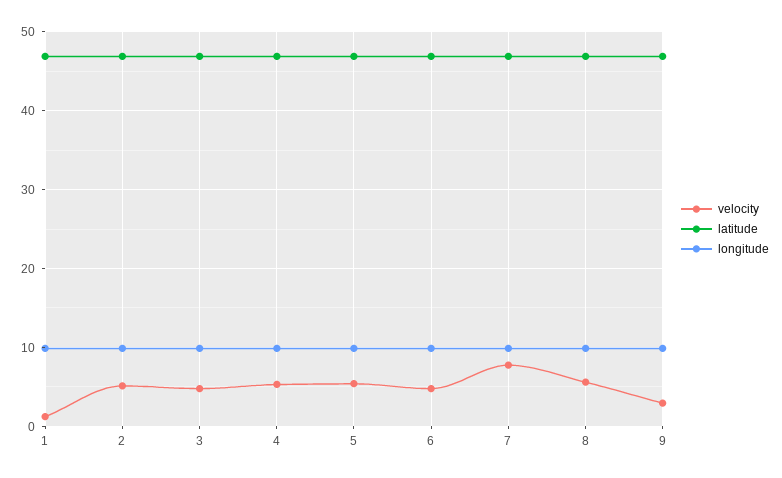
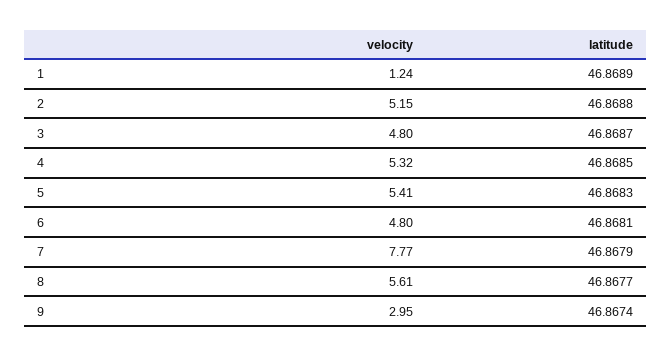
  {
    "velocity": {
      "1": 1.24,
      "2": 5.15,
      "3": 4.8,
      "4": 5.32,
      "5": 5.41,
      "6": 4.8,
      "7": 7.77,
      "8": 5.61,
      "9": 2.95
    },
    "latitude": {
      "1": 46.8689,
      "2": 46.8688,
      "3": 46.8687,
      "4": 46.8685,
      "5": 46.8683,
      "6": 46.8681,
      "7": 46.8679,
      "8": 46.8677,
      "9": 46.8674
-   },
+   }
-   "longitude": {
-     "1": 10,
-     "2": 10,
-     "3": 10,
-     "4": 10,
-     "5": 10,
-     "6": 10,
-     "7": 10,
-     "8": 10,
-     "9": 10
-   }
  }

